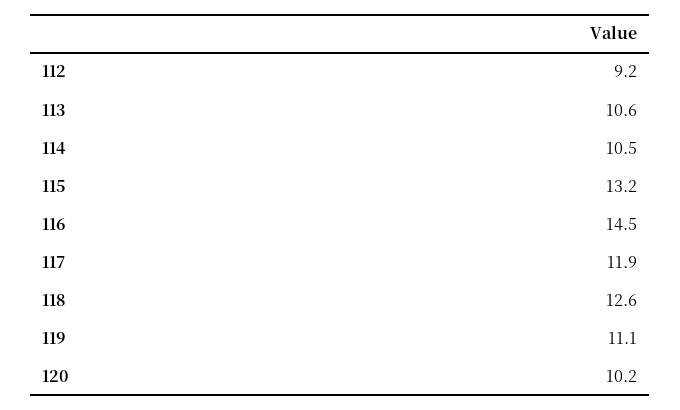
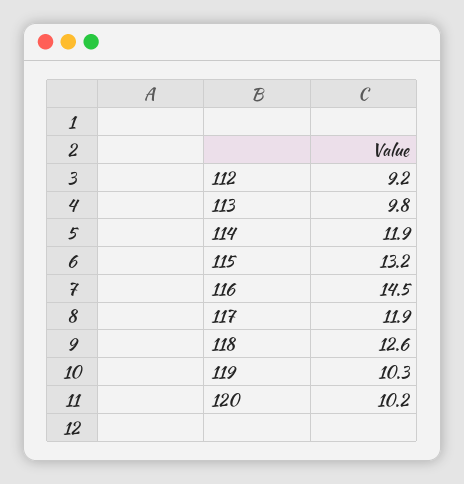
  {
    "112": 9.2,
-   "113": 10.6,
+   "113": 9.8,
-   "114": 10.5,
+   "114": 11.9,
    "115": 13.2,
    "116": 14.5,
    "117": 11.9,
    "118": 12.6,
-   "119": 11.1,
+   "119": 10.3,
    "120": 10.2
  }

